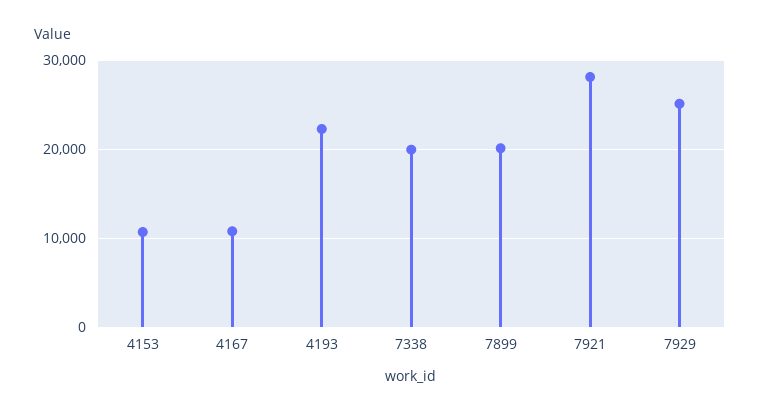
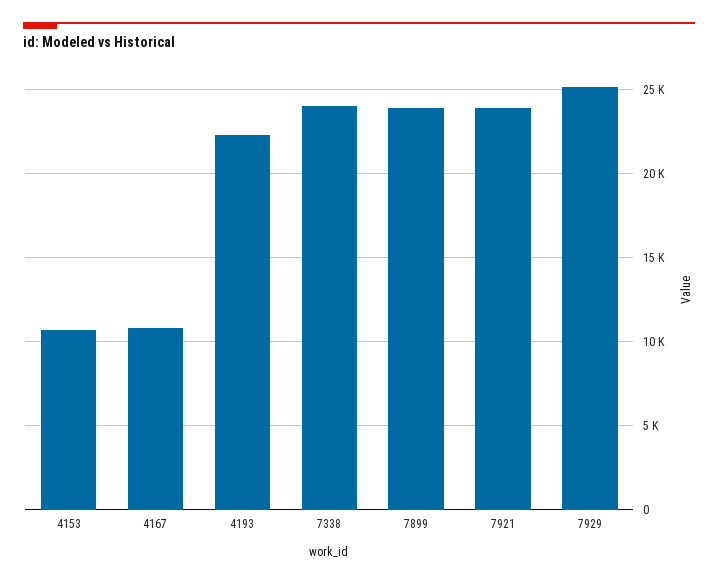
  {
    "4153": 10500,
    "4167": 11000,
    "4193": 22500,
-   "7338": 20000,
+   "7338": 24000,
-   "7899": 20000,
+   "7899": 24000,
-   "7921": 28000,
+   "7921": 24000,
    "7929": 25000
  }

